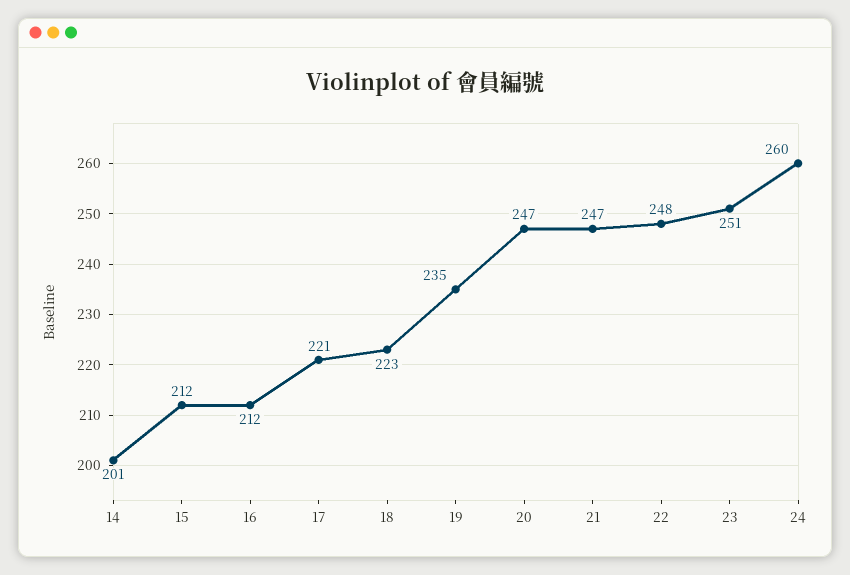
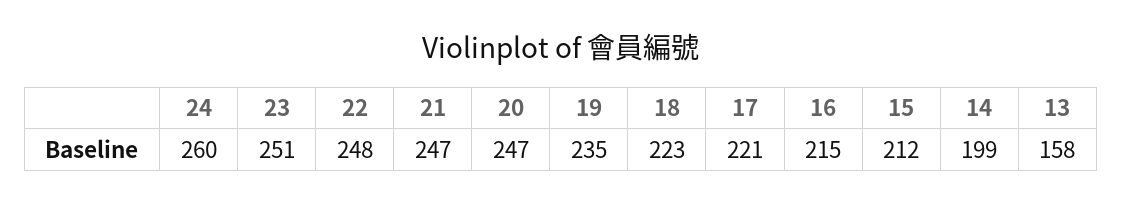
  {
-   "14": 201,
+   "14": 199,
    "15": 212,
-   "16": 212,
+   "16": 215,
    "17": 221,
    "18": 223,
    "19": 235,
    "20": 247,
    "21": 247,
    "22": 248,
    "23": 251,
-   "24": 260
+   "24": 260,
+   "13": 158
  }

